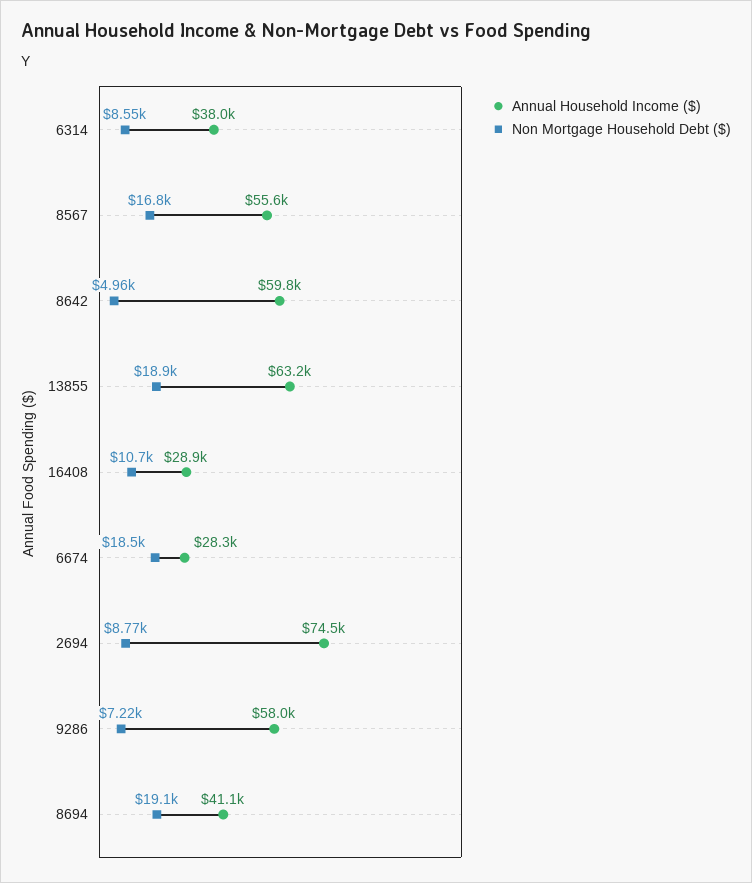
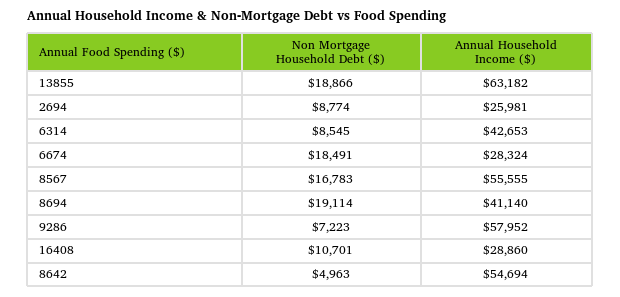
  {
    "Annual Household Income ($)": {
-     "6314": 38000,
+     "6314": 42653,
      "8567": 55555,
-     "8642": 59800,
+     "8642": 54694,
      "13855": 63182,
      "16408": 28860,
      "6674": 28324,
-     "2694": 74500,
+     "2694": 25981,
      "9286": 57952,
      "8694": 41140
    },
    "Non Mortgage Household Debt ($)": {
      "6314": 8545,
      "8567": 16783,
      "8642": 4963,
      "13855": 18866,
      "16408": 10701,
      "6674": 18491,
      "2694": 8774,
      "9286": 7223,
      "8694": 19114
    }
  }

